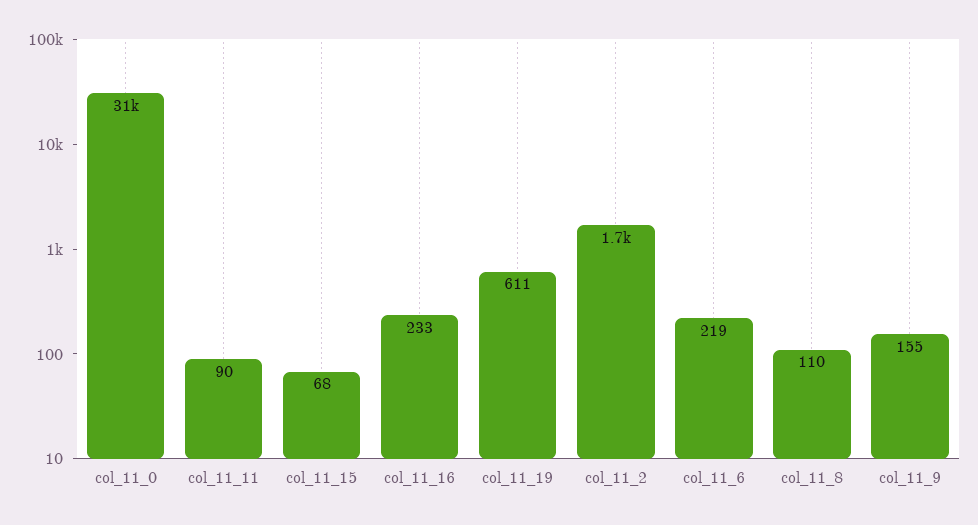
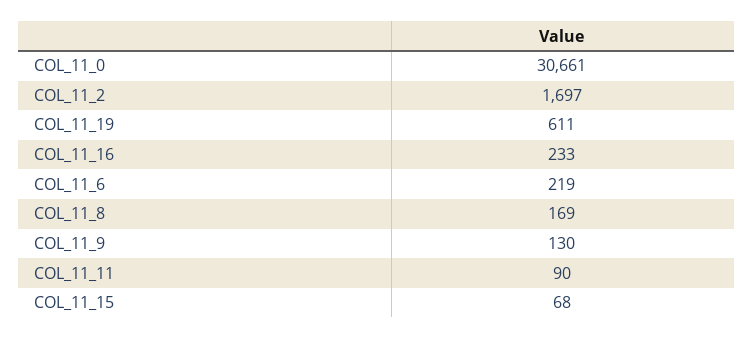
  {
    "col_11_0": 30661,
    "col_11_11": 90,
    "col_11_15": 68,
    "col_11_16": 233,
    "col_11_19": 611,
    "col_11_2": 1697,
    "col_11_6": 219,
-   "col_11_8": 110,
+   "col_11_8": 169,
-   "col_11_9": 155
+   "col_11_9": 130
  }

